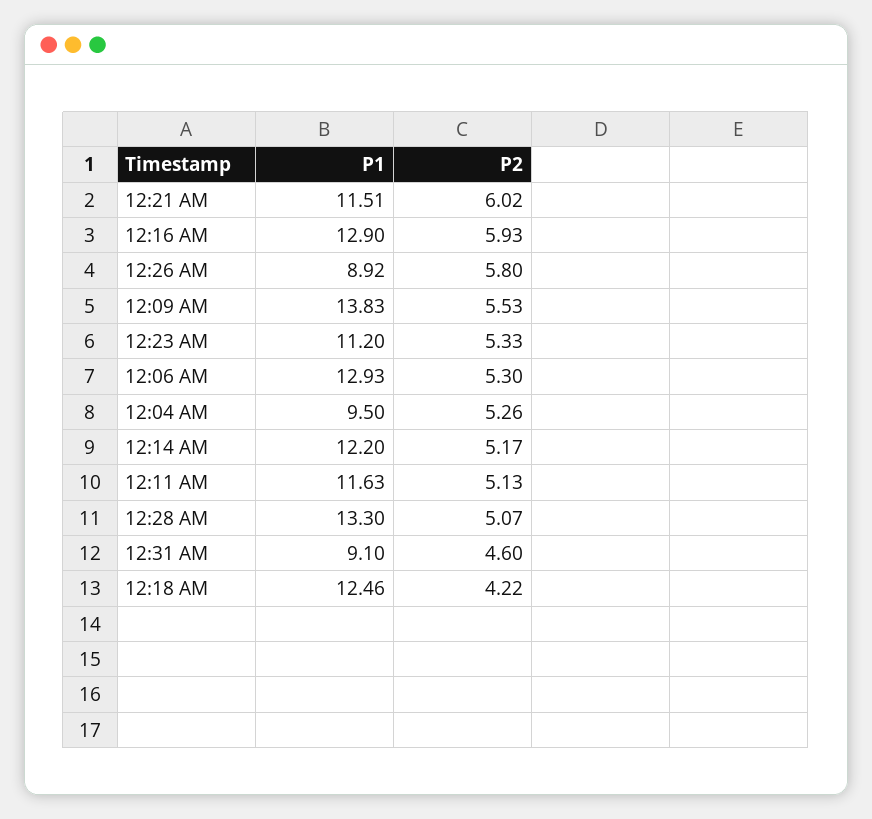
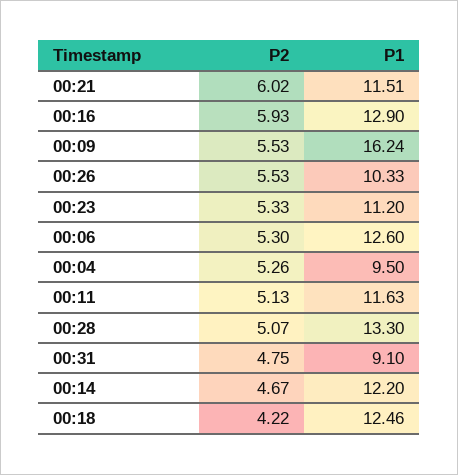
  {
    "P1": {
      "12:21 AM": 11.51,
      "12:16 AM": 12.9,
-     "12:26 AM": 8.92,
+     "12:26 AM": 10.33,
-     "12:09 AM": 13.83,
+     "12:09 AM": 16.24,
      "12:23 AM": 11.2,
-     "12:06 AM": 12.93,
+     "12:06 AM": 12.6,
      "12:04 AM": 9.5,
      "12:14 AM": 12.2,
      "12:11 AM": 11.63,
      "12:28 AM": 13.3,
      "12:31 AM": 9.1,
      "12:18 AM": 12.46
    },
    "P2": {
      "12:21 AM": 6.02,
      "12:16 AM": 5.93,
-     "12:26 AM": 5.8,
+     "12:26 AM": 5.53,
      "12:09 AM": 5.53,
      "12:23 AM": 5.33,
      "12:06 AM": 5.3,
      "12:04 AM": 5.26,
-     "12:14 AM": 5.17,
+     "12:14 AM": 4.67,
      "12:11 AM": 5.13,
      "12:28 AM": 5.07,
-     "12:31 AM": 4.6,
+     "12:31 AM": 4.75,
      "12:18 AM": 4.22
    }
  }

